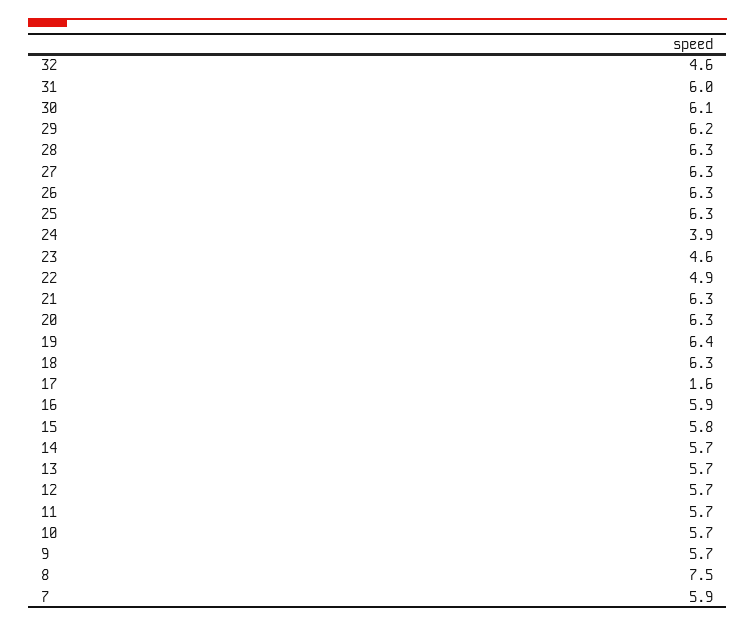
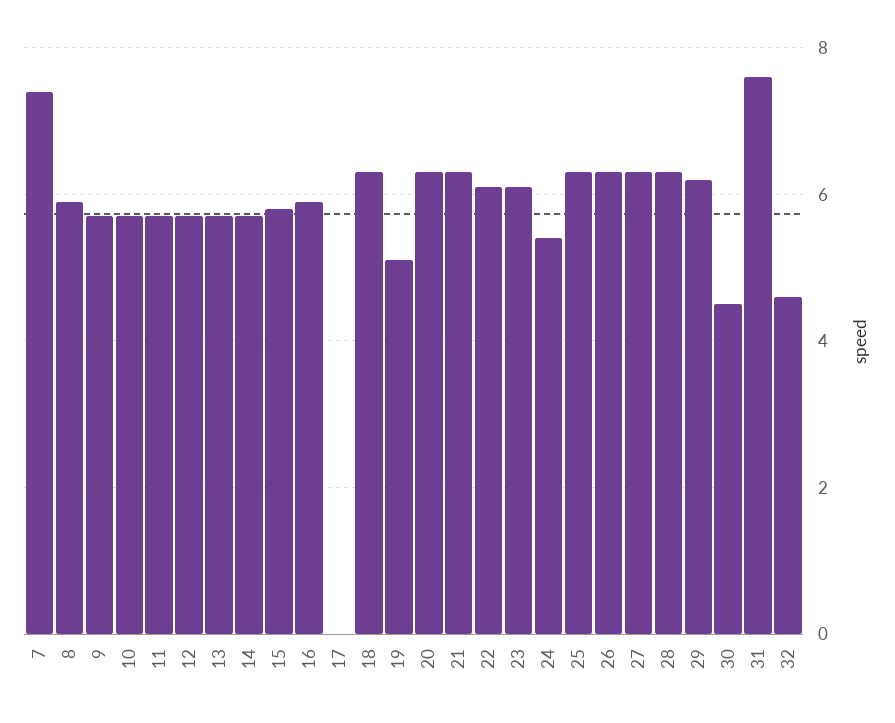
  {
    "32": 4.6,
-   "31": 6,
+   "31": 7.5,
-   "30": 6.1,
+   "30": 4.5,
    "29": 6.2,
    "28": 6.3,
    "27": 6.3,
    "26": 6.3,
    "25": 6.3,
-   "24": 3.9,
+   "24": 5.5,
-   "23": 4.6,
+   "23": 6,
-   "22": 4.9,
+   "22": 6,
    "21": 6.3,
    "20": 6.3,
-   "19": 6.4,
+   "19": 5,
    "18": 6.3,
-   "17": 1.6,
+   "17": 0,
    "16": 5.9,
    "15": 5.8,
    "14": 5.7,
    "13": 5.7,
    "12": 5.7,
    "11": 5.7,
    "10": 5.7,
    "9": 5.7,
-   "8": 7.5,
+   "8": 6,
-   "7": 5.9
+   "7": 7.5
  }

